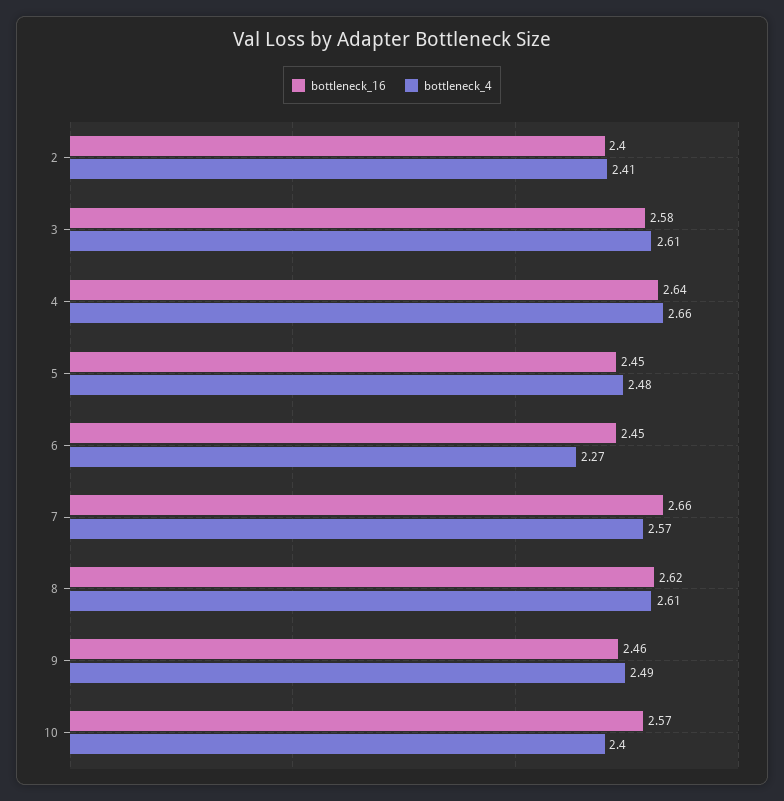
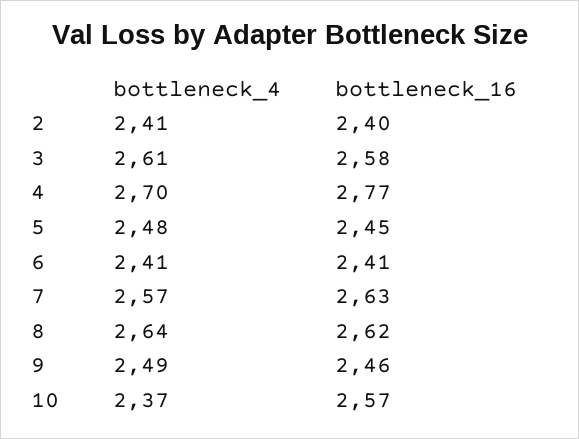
  {
    "bottleneck_16": {
      "2": 2.4,
      "3": 2.58,
-     "4": 2.64,
+     "4": 2.77,
      "5": 2.45,
-     "6": 2.45,
+     "6": 2.41,
-     "7": 2.66,
+     "7": 2.63,
      "8": 2.62,
      "9": 2.46,
      "10": 2.57
    },
    "bottleneck_4": {
      "2": 2.41,
      "3": 2.61,
-     "4": 2.66,
+     "4": 2.7,
      "5": 2.48,
-     "6": 2.27,
+     "6": 2.41,
      "7": 2.57,
-     "8": 2.61,
+     "8": 2.64,
      "9": 2.49,
-     "10": 2.4
+     "10": 2.37
    }
  }

